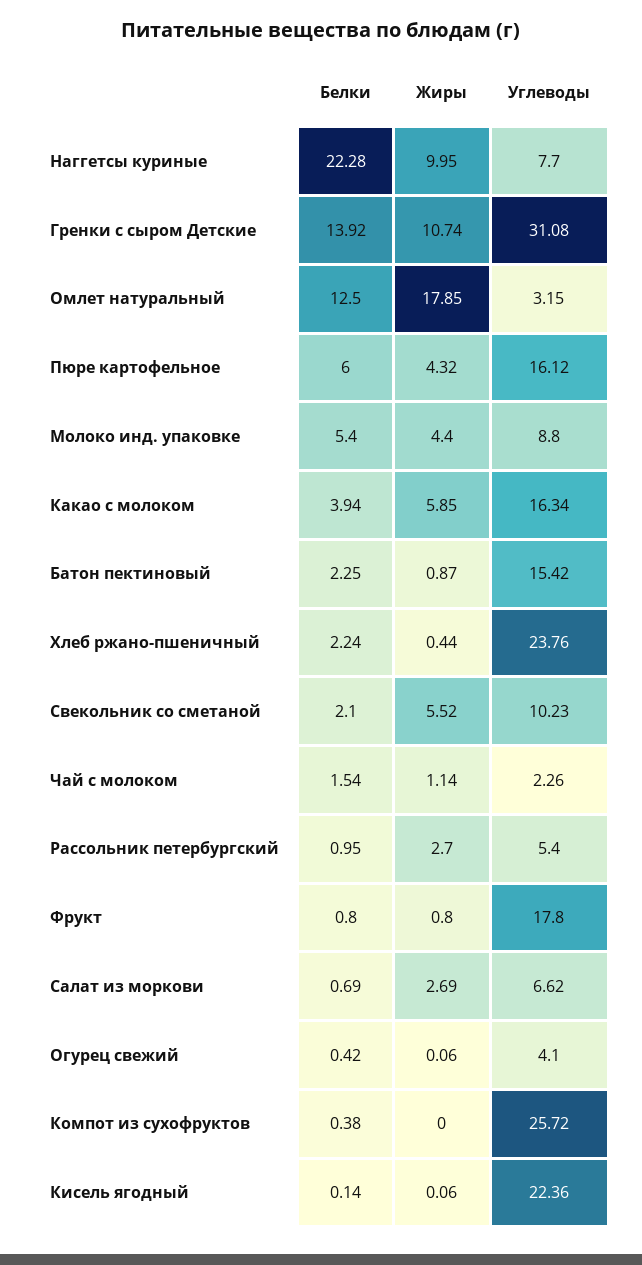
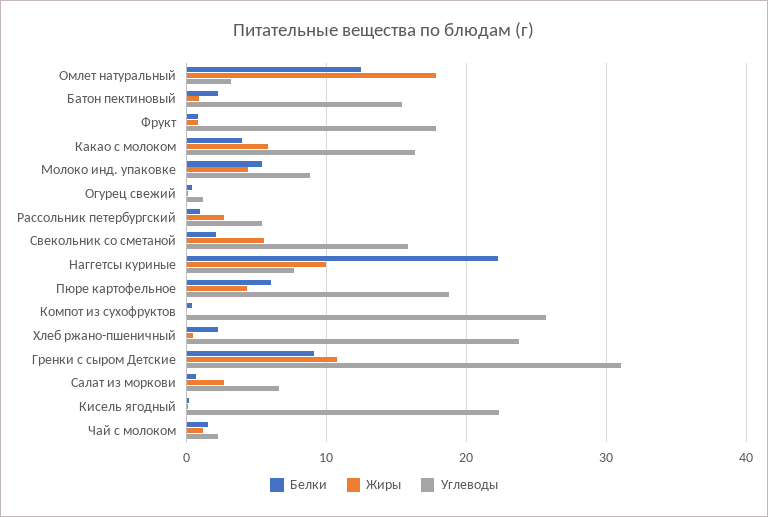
  {
    "Белки": {
      "Наггетсы куриные": 22.28,
-     "Гренки с сыром Детские": 13.92,
+     "Гренки с сыром Детские": 9,
      "Омлет натуральный": 12.5,
      "Пюре картофельное": 6,
      "Молоко инд. упаковке": 5.4,
      "Какао с молоком": 3.94,
      "Батон пектиновый": 2.25,
      "Хлеб ржано-пшеничный": 2.24,
      "Свекольник со сметаной": 2.1,
      "Чай с молоком": 1.54,
      "Рассольник петербургский": 0.95,
      "Фрукт": 0.8,
      "Салат из моркови": 0.69,
      "Огурец свежий": 0.42,
      "Компот из сухофруктов": 0.38,
      "Кисель ягодный": 0.14
    },
    "Жиры": {
      "Наггетсы куриные": 9.95,
      "Гренки с сыром Детские": 10.74,
      "Омлет натуральный": 17.85,
      "Пюре картофельное": 4.32,
      "Молоко инд. упаковке": 4.4,
      "Какао с молоком": 5.85,
      "Батон пектиновый": 0.87,
      "Хлеб ржано-пшеничный": 0.44,
      "Свекольник со сметаной": 5.52,
      "Чай с молоком": 1.14,
      "Рассольник петербургский": 2.7,
      "Фрукт": 0.8,
      "Салат из моркови": 2.69,
      "Огурец свежий": 0.06,
      "Компот из сухофруктов": 0,
      "Кисель ягодный": 0.06
    },
    "Углеводы": {
      "Наггетсы куриные": 7.7,
      "Гренки с сыром Детские": 31.08,
      "Омлет натуральный": 3.15,
-     "Пюре картофельное": 16.12,
+     "Пюре картофельное": 19,
      "Молоко инд. упаковке": 8.8,
      "Какао с молоком": 16.34,
      "Батон пектиновый": 15.42,
      "Хлеб ржано-пшеничный": 23.76,
-     "Свекольник со сметаной": 10.23,
+     "Свекольник со сметаной": 16,
      "Чай с молоком": 2.26,
      "Рассольник петербургский": 5.4,
      "Фрукт": 17.8,
      "Салат из моркови": 6.62,
-     "Огурец свежий": 4.1,
+     "Огурец свежий": 1,
      "Компот из сухофруктов": 25.72,
      "Кисель ягодный": 22.36
    }
  }

